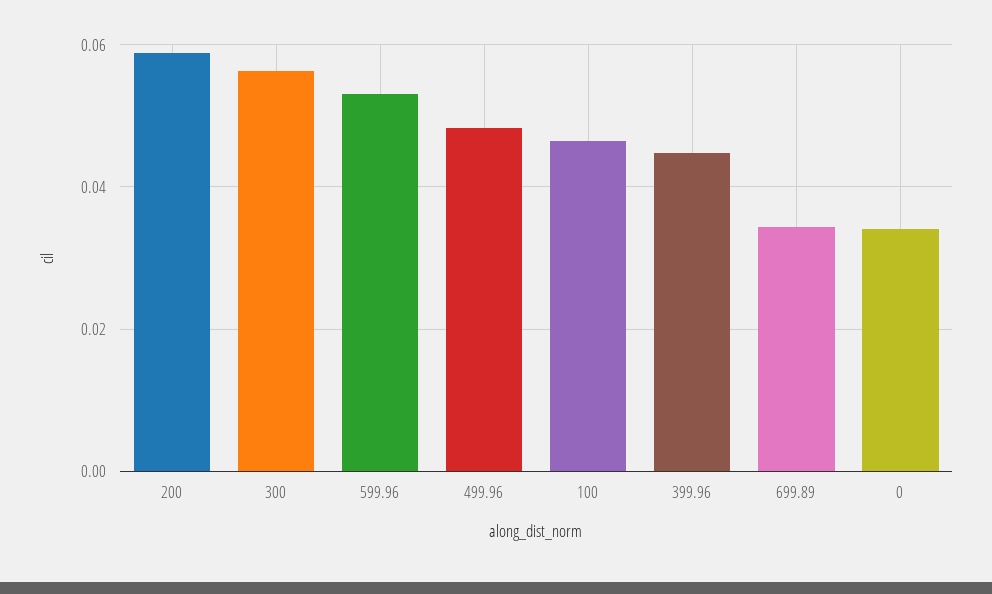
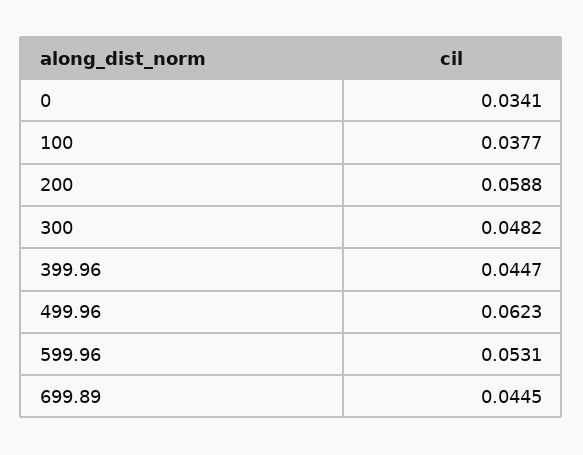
  {
    "200": 0.0588,
-   "300": 0.056,
+   "300": 0.0482,
    "599.96": 0.0531,
-   "499.96": 0.048,
+   "499.96": 0.0623,
-   "100": 0.046,
+   "100": 0.0377,
    "399.96": 0.0447,
-   "699.89": 0.034,
+   "699.89": 0.0445,
    "0": 0.0341
  }

